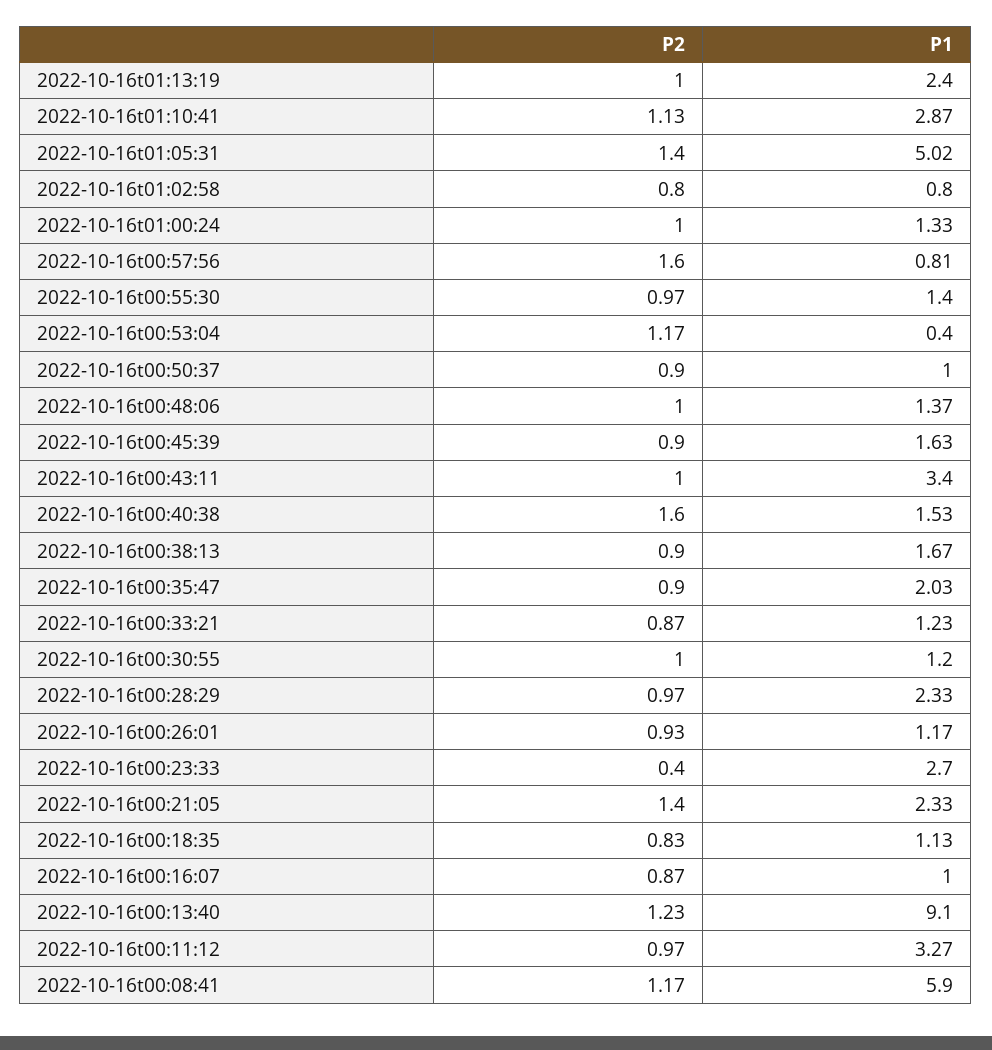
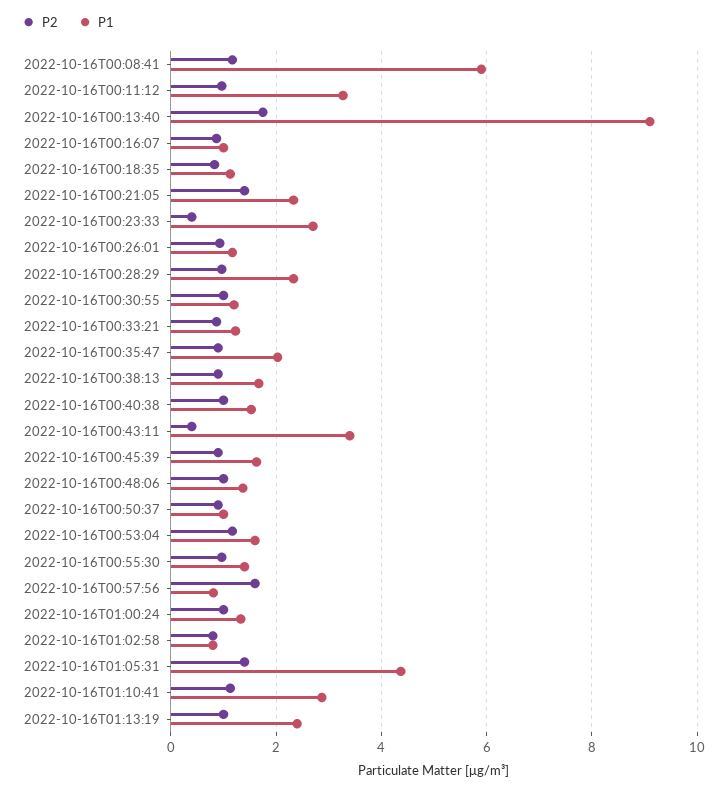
  {
    "P2": {
      "2022-10-16t01:13:19": 1,
      "2022-10-16t01:10:41": 1.13,
      "2022-10-16t01:05:31": 1.4,
      "2022-10-16t01:02:58": 0.8,
      "2022-10-16t01:00:24": 1,
      "2022-10-16t00:57:56": 1.6,
      "2022-10-16t00:55:30": 0.97,
      "2022-10-16t00:53:04": 1.17,
      "2022-10-16t00:50:37": 0.9,
      "2022-10-16t00:48:06": 1,
      "2022-10-16t00:45:39": 0.9,
-     "2022-10-16t00:43:11": 1,
+     "2022-10-16t00:43:11": 0.4,
-     "2022-10-16t00:40:38": 1.6,
+     "2022-10-16t00:40:38": 1,
      "2022-10-16t00:38:13": 0.9,
      "2022-10-16t00:35:47": 0.9,
      "2022-10-16t00:33:21": 0.87,
      "2022-10-16t00:30:55": 1,
      "2022-10-16t00:28:29": 0.97,
      "2022-10-16t00:26:01": 0.93,
      "2022-10-16t00:23:33": 0.4,
      "2022-10-16t00:21:05": 1.4,
      "2022-10-16t00:18:35": 0.83,
      "2022-10-16t00:16:07": 0.87,
-     "2022-10-16t00:13:40": 1.23,
+     "2022-10-16t00:13:40": 1.8,
      "2022-10-16t00:11:12": 0.97,
      "2022-10-16t00:08:41": 1.17
    },
    "P1": {
      "2022-10-16t01:13:19": 2.4,
      "2022-10-16t01:10:41": 2.87,
-     "2022-10-16t01:05:31": 5.02,
+     "2022-10-16t01:05:31": 4.4,
      "2022-10-16t01:02:58": 0.8,
      "2022-10-16t01:00:24": 1.33,
      "2022-10-16t00:57:56": 0.81,
      "2022-10-16t00:55:30": 1.4,
-     "2022-10-16t00:53:04": 0.4,
+     "2022-10-16t00:53:04": 1.6,
      "2022-10-16t00:50:37": 1,
      "2022-10-16t00:48:06": 1.37,
      "2022-10-16t00:45:39": 1.63,
      "2022-10-16t00:43:11": 3.4,
      "2022-10-16t00:40:38": 1.53,
      "2022-10-16t00:38:13": 1.67,
      "2022-10-16t00:35:47": 2.03,
      "2022-10-16t00:33:21": 1.23,
      "2022-10-16t00:30:55": 1.2,
      "2022-10-16t00:28:29": 2.33,
      "2022-10-16t00:26:01": 1.17,
      "2022-10-16t00:23:33": 2.7,
      "2022-10-16t00:21:05": 2.33,
      "2022-10-16t00:18:35": 1.13,
      "2022-10-16t00:16:07": 1,
      "2022-10-16t00:13:40": 9.1,
      "2022-10-16t00:11:12": 3.27,
      "2022-10-16t00:08:41": 5.9
    }
  }

